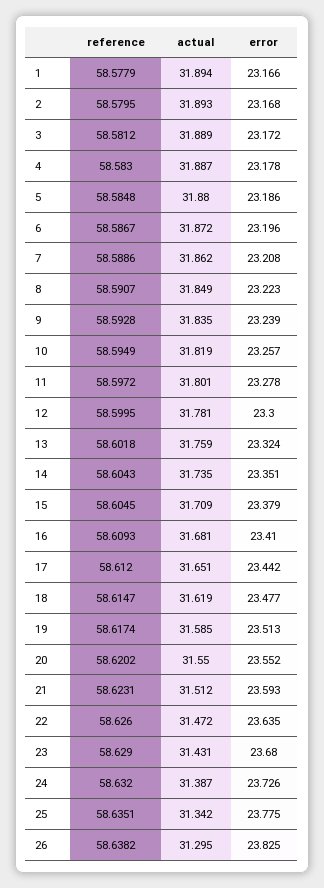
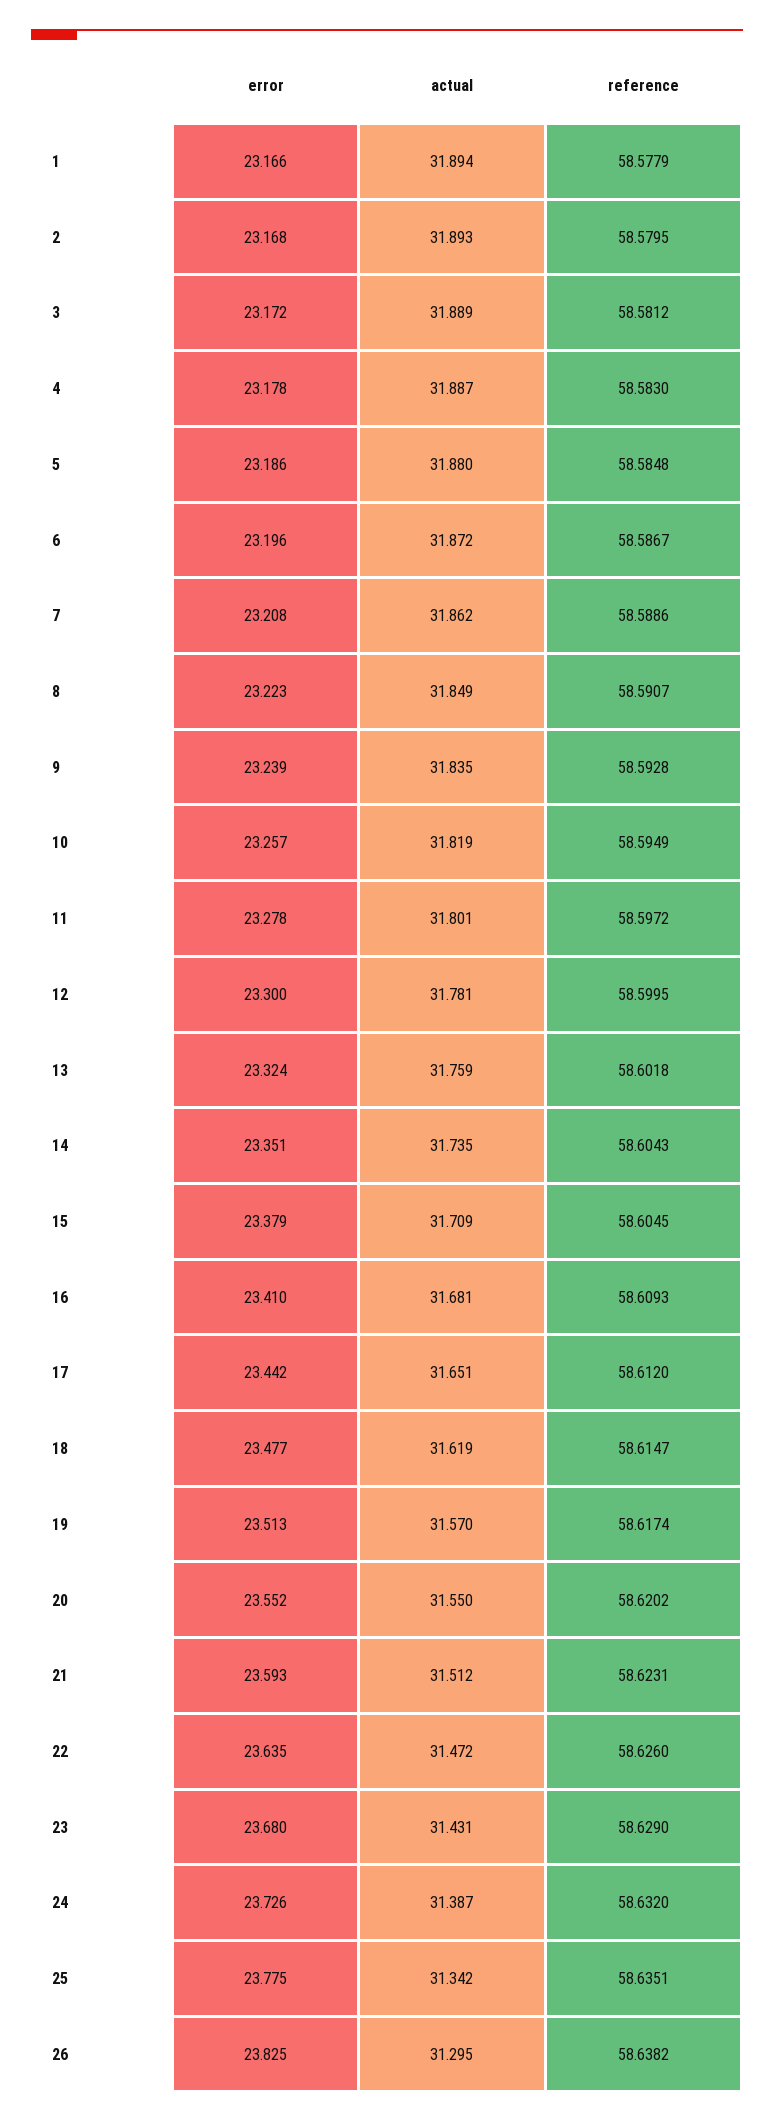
  {
    "reference": {
      "1": 58.5779,
      "2": 58.5795,
      "3": 58.5812,
      "4": 58.583,
      "5": 58.5848,
      "6": 58.5867,
      "7": 58.5886,
      "8": 58.5907,
      "9": 58.5928,
      "10": 58.5949,
      "11": 58.5972,
      "12": 58.5995,
      "13": 58.6018,
      "14": 58.6043,
      "15": 58.6045,
      "16": 58.6093,
      "17": 58.612,
      "18": 58.6147,
      "19": 58.6174,
      "20": 58.6202,
      "21": 58.6231,
      "22": 58.626,
      "23": 58.629,
      "24": 58.632,
      "25": 58.6351,
      "26": 58.6382
    },
    "actual": {
      "1": 31.894,
      "2": 31.893,
      "3": 31.889,
      "4": 31.887,
      "5": 31.88,
      "6": 31.872,
      "7": 31.862,
      "8": 31.849,
      "9": 31.835,
      "10": 31.819,
      "11": 31.801,
      "12": 31.781,
      "13": 31.759,
      "14": 31.735,
      "15": 31.709,
      "16": 31.681,
      "17": 31.651,
      "18": 31.619,
-     "19": 31.585,
+     "19": 31.57,
      "20": 31.55,
      "21": 31.512,
      "22": 31.472,
      "23": 31.431,
      "24": 31.387,
      "25": 31.342,
      "26": 31.295
    },
    "error": {
      "1": 23.166,
      "2": 23.168,
      "3": 23.172,
      "4": 23.178,
      "5": 23.186,
      "6": 23.196,
      "7": 23.208,
      "8": 23.223,
      "9": 23.239,
      "10": 23.257,
      "11": 23.278,
      "12": 23.3,
      "13": 23.324,
      "14": 23.351,
      "15": 23.379,
      "16": 23.41,
      "17": 23.442,
      "18": 23.477,
      "19": 23.513,
      "20": 23.552,
      "21": 23.593,
      "22": 23.635,
      "23": 23.68,
      "24": 23.726,
      "25": 23.775,
      "26": 23.825
    }
  }

